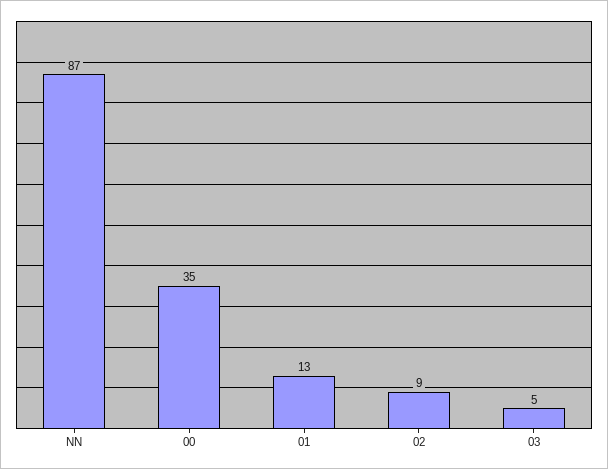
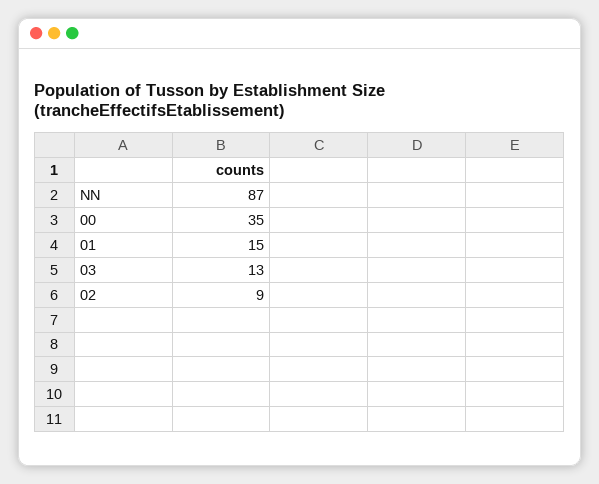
  {
    "NN": 87,
    "00": 35,
-   "01": 13,
+   "01": 15,
    "02": 9,
-   "03": 5
+   "03": 13
  }

